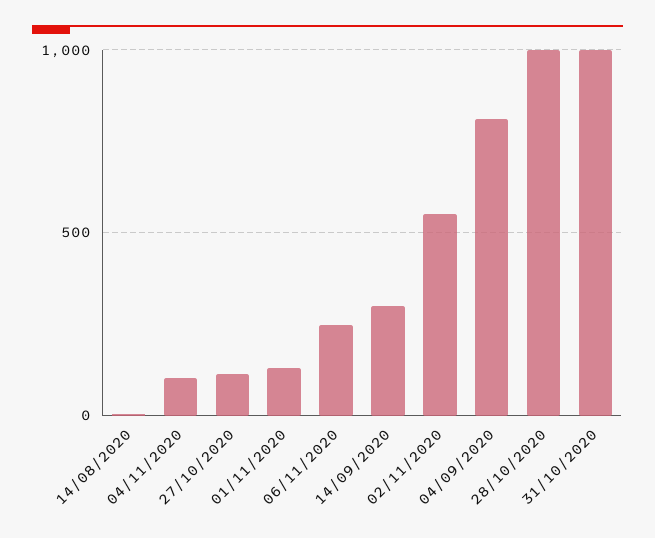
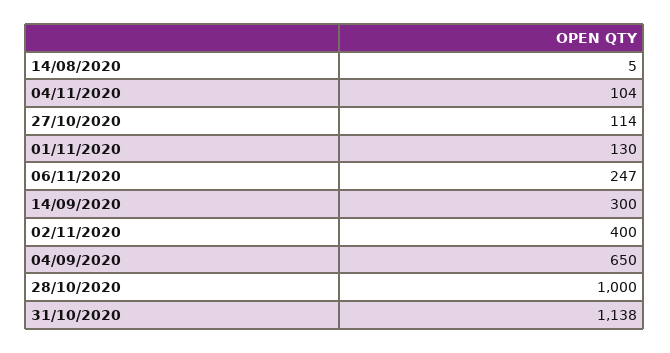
  {
    "14/08/2020": 5,
    "04/11/2020": 104,
    "27/10/2020": 114,
    "01/11/2020": 130,
    "06/11/2020": 247,
    "14/09/2020": 300,
-   "02/11/2020": 550,
+   "02/11/2020": 400,
-   "04/09/2020": 800,
+   "04/09/2020": 650,
    "28/10/2020": 1000,
-   "31/10/2020": 1000
+   "31/10/2020": 1138
  }

